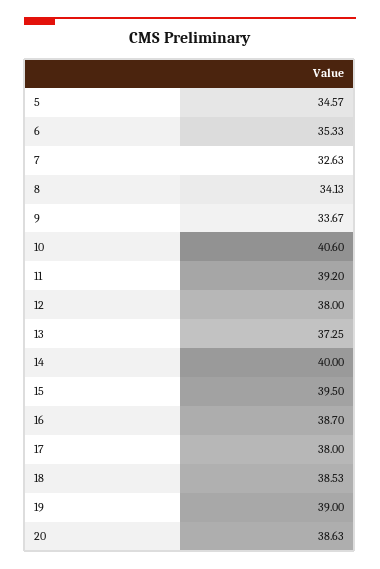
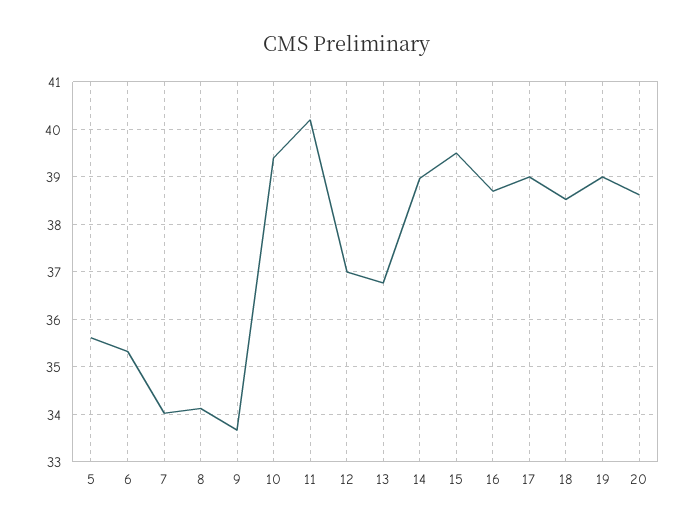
  {
-   "5": 34.57,
+   "5": 35.6,
    "6": 35.33,
-   "7": 32.63,
+   "7": 34,
    "8": 34.13,
    "9": 33.67,
-   "10": 40.6,
+   "10": 39.4,
-   "11": 39.2,
+   "11": 40.2,
-   "12": 38,
+   "12": 37,
-   "13": 37.25,
+   "13": 36.8,
-   "14": 40,
+   "14": 39,
    "15": 39.5,
    "16": 38.7,
-   "17": 38,
+   "17": 39,
    "18": 38.53,
    "19": 39,
    "20": 38.63
  }

